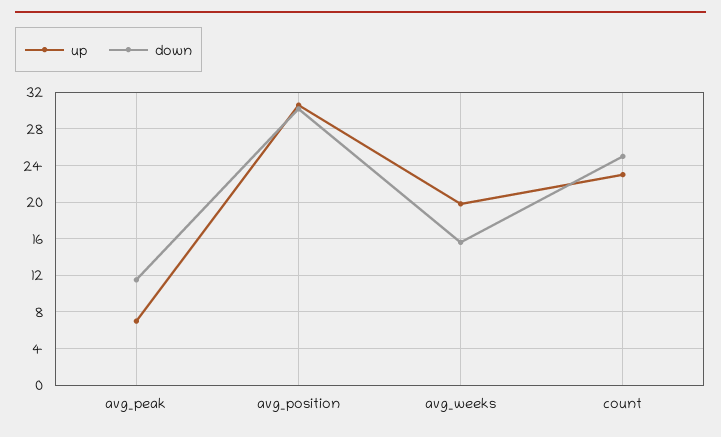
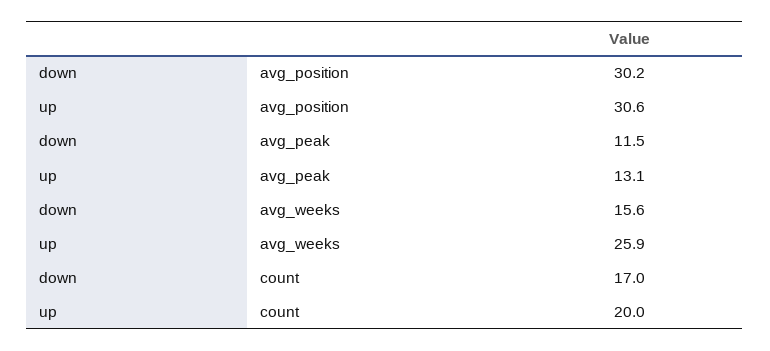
  {
    "up": {
-     "avg_peak": 7,
+     "avg_peak": 13.1,
      "avg_position": 30.6,
-     "avg_weeks": 20,
+     "avg_weeks": 25.9,
-     "count": 23
+     "count": 20
    },
    "down": {
      "avg_peak": 11.5,
      "avg_position": 30.2,
      "avg_weeks": 15.6,
-     "count": 25
+     "count": 17
    }
  }

